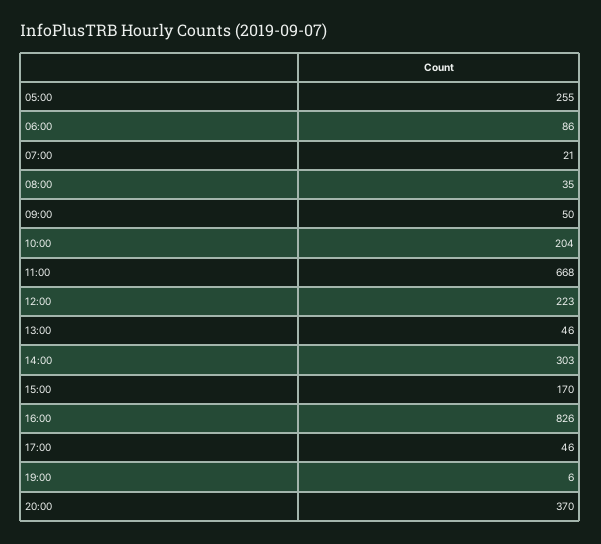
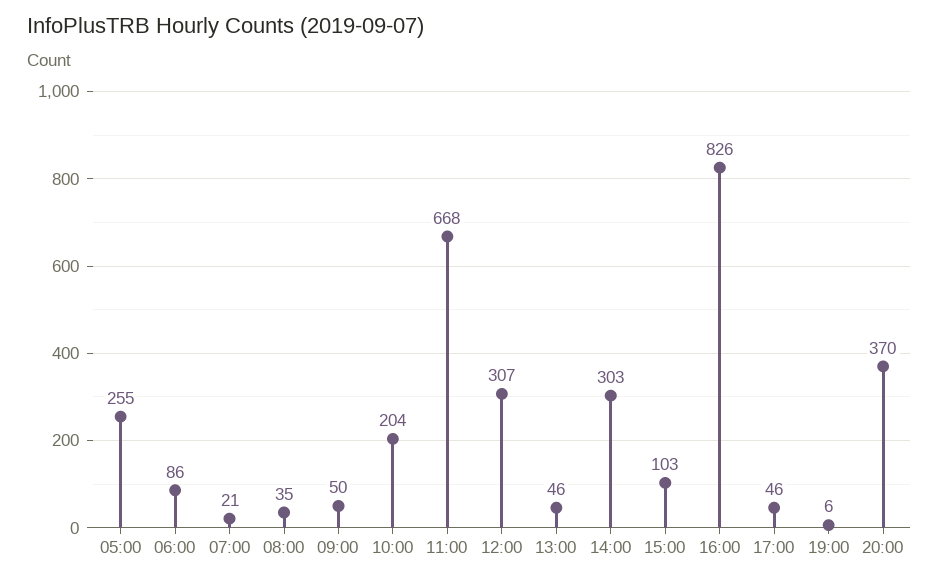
  {
    "05:00": 255,
    "06:00": 86,
    "07:00": 21,
    "08:00": 35,
    "09:00": 50,
    "10:00": 204,
    "11:00": 668,
-   "12:00": 223,
+   "12:00": 307,
    "13:00": 46,
    "14:00": 303,
-   "15:00": 170,
+   "15:00": 103,
    "16:00": 826,
    "17:00": 46,
    "19:00": 6,
    "20:00": 370
  }

